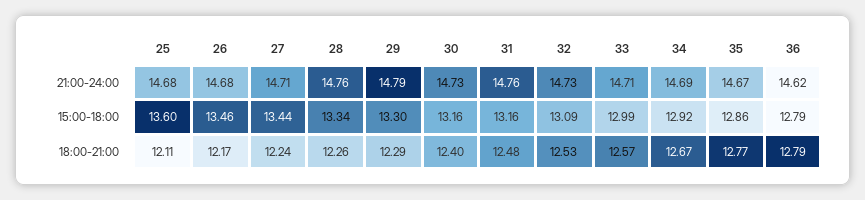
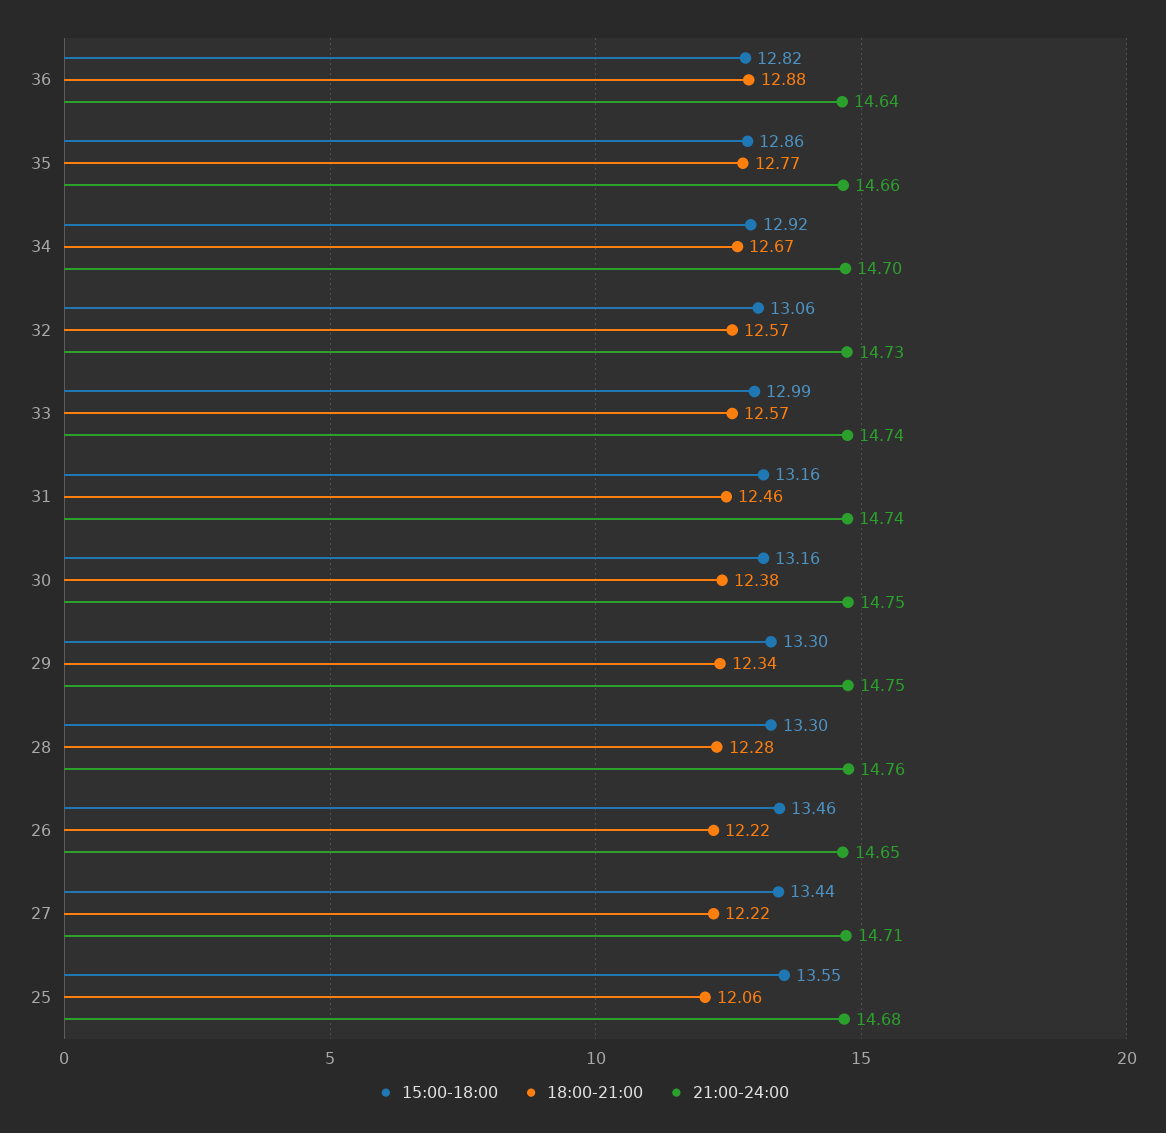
  {
    "21:00-24:00": {
      "25": 14.68,
-     "26": 14.68,
+     "26": 14.65,
      "27": 14.71,
      "28": 14.76,
-     "29": 14.79,
+     "29": 14.75,
-     "30": 14.73,
+     "30": 14.75,
-     "31": 14.76,
+     "31": 14.74,
      "32": 14.73,
-     "33": 14.71,
+     "33": 14.74,
-     "34": 14.69,
+     "34": 14.7,
-     "35": 14.67,
+     "35": 14.66,
-     "36": 14.62
+     "36": 14.64
    },
    "15:00-18:00": {
-     "25": 13.6,
+     "25": 13.55,
      "26": 13.46,
      "27": 13.44,
-     "28": 13.34,
+     "28": 13.3,
      "29": 13.3,
      "30": 13.16,
      "31": 13.16,
-     "32": 13.09,
+     "32": 13.06,
      "33": 12.99,
      "34": 12.92,
      "35": 12.86,
-     "36": 12.79
+     "36": 12.82
    },
    "18:00-21:00": {
-     "25": 12.11,
+     "25": 12.06,
-     "26": 12.17,
+     "26": 12.22,
-     "27": 12.24,
+     "27": 12.22,
-     "28": 12.26,
+     "28": 12.28,
-     "29": 12.29,
+     "29": 12.34,
-     "30": 12.4,
+     "30": 12.38,
-     "31": 12.48,
+     "31": 12.46,
-     "32": 12.53,
+     "32": 12.57,
      "33": 12.57,
      "34": 12.67,
      "35": 12.77,
-     "36": 12.79
+     "36": 12.88
    }
  }

